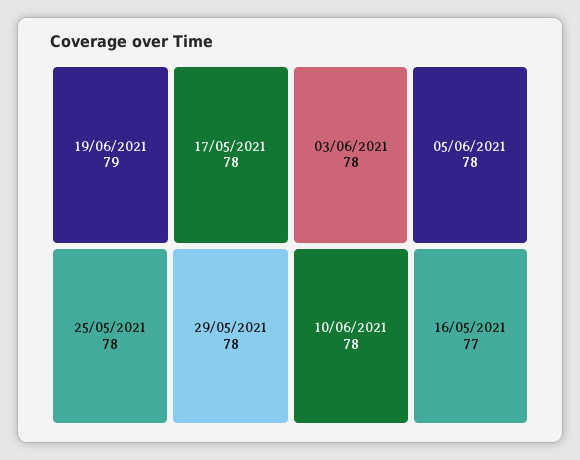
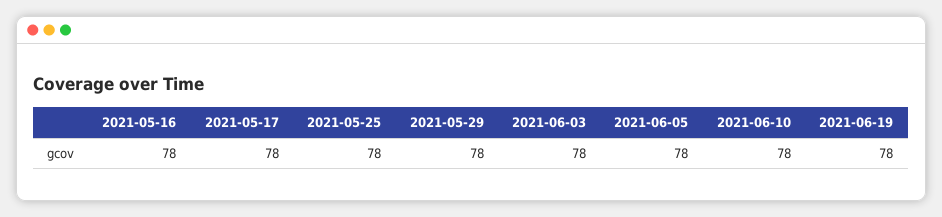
  {
-   "19/06/2021": 79,
+   "19/06/2021": 78,
    "17/05/2021": 78,
    "25/05/2021": 78,
    "29/05/2021": 78,
    "03/06/2021": 78,
    "05/06/2021": 78,
    "10/06/2021": 78,
-   "16/05/2021": 77
+   "16/05/2021": 78
  }

